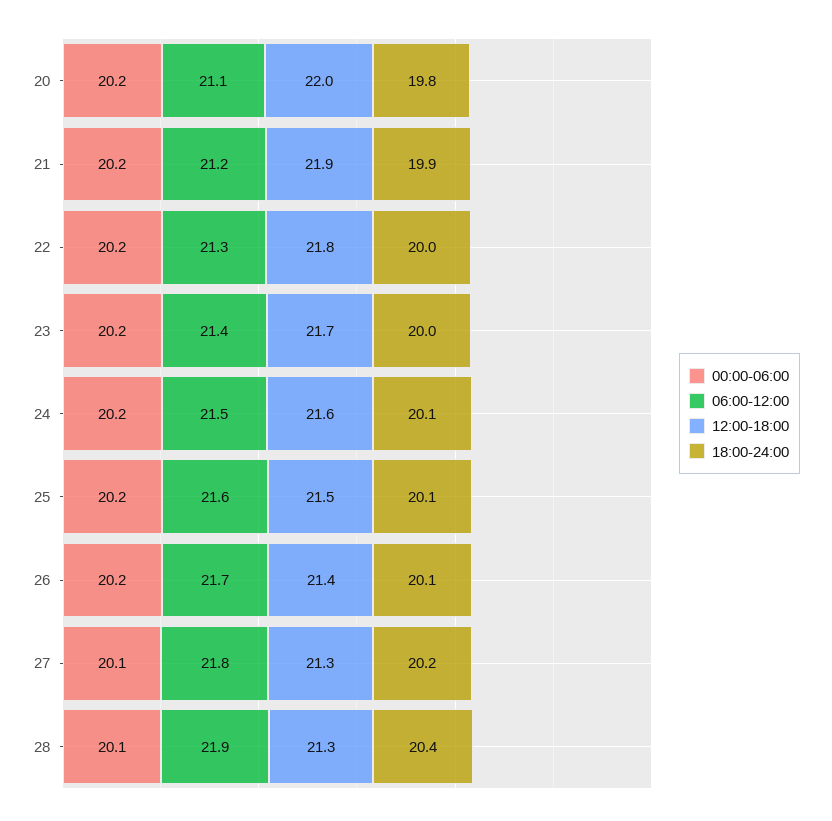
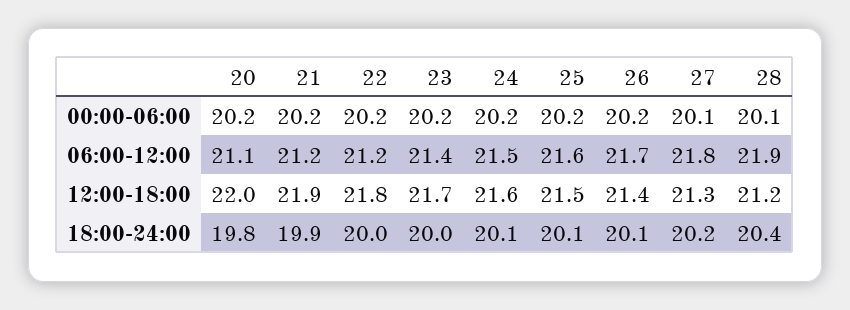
  {
    "00:00-06:00": {
      "20": 20.2,
      "21": 20.2,
      "22": 20.2,
      "23": 20.2,
      "24": 20.2,
      "25": 20.2,
      "26": 20.2,
      "27": 20.1,
      "28": 20.1
    },
    "06:00-12:00": {
      "20": 21.1,
      "21": 21.2,
-     "22": 21.3,
+     "22": 21.2,
      "23": 21.4,
      "24": 21.5,
      "25": 21.6,
      "26": 21.7,
      "27": 21.8,
      "28": 21.9
    },
    "12:00-18:00": {
      "20": 22,
      "21": 21.9,
      "22": 21.8,
      "23": 21.7,
      "24": 21.6,
      "25": 21.5,
      "26": 21.4,
      "27": 21.3,
-     "28": 21.3
+     "28": 21.2
    },
    "18:00-24:00": {
      "20": 19.8,
      "21": 19.9,
      "22": 20,
      "23": 20,
      "24": 20.1,
      "25": 20.1,
      "26": 20.1,
      "27": 20.2,
      "28": 20.4
    }
  }

